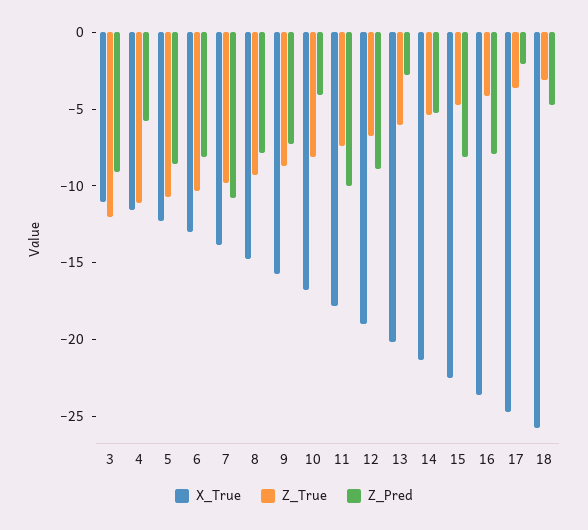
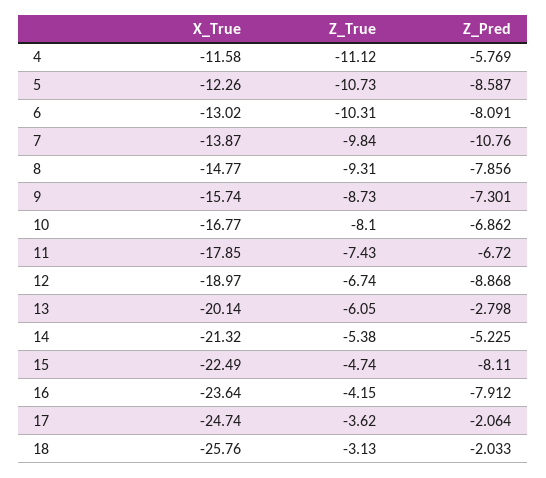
  {
    "X_True": {
-     "3": -11,
      "4": -11.58,
      "5": -12.26,
      "6": -13.02,
      "7": -13.87,
      "8": -14.77,
      "9": -15.74,
      "10": -16.77,
      "11": -17.85,
      "12": -18.97,
      "13": -20.14,
      "14": -21.32,
      "15": -22.49,
      "16": -23.64,
      "17": -24.74,
      "18": -25.76
    },
    "Z_True": {
-     "3": -12,
      "4": -11.12,
      "5": -10.73,
      "6": -10.31,
      "7": -9.84,
      "8": -9.31,
      "9": -8.73,
      "10": -8.1,
      "11": -7.43,
      "12": -6.74,
      "13": -6.05,
      "14": -5.38,
      "15": -4.74,
      "16": -4.15,
      "17": -3.62,
      "18": -3.13
    },
    "Z_Pred": {
-     "3": -9,
      "4": -5.769,
      "5": -8.587,
      "6": -8.091,
      "7": -10.76,
      "8": -7.856,
      "9": -7.301,
-     "10": -4,
+     "10": -6.862,
-     "11": -10,
+     "11": -6.72,
      "12": -8.868,
      "13": -2.798,
      "14": -5.225,
      "15": -8.11,
      "16": -7.912,
      "17": -2.064,
-     "18": -5
+     "18": -2.033
    }
  }

